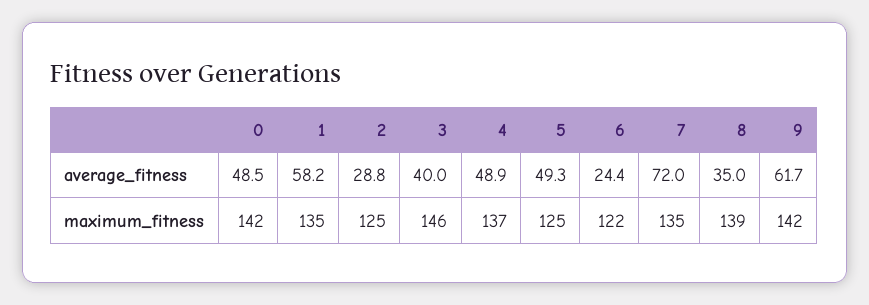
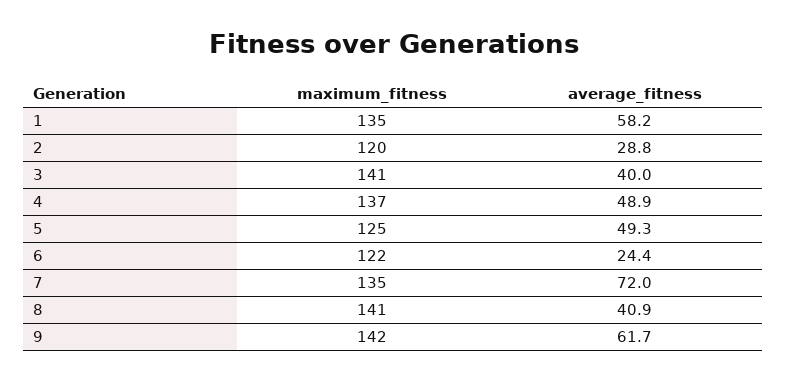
  {
-   "0": {
-     "average_fitness": 48.5,
-     "maximum_fitness": 142
-   },
    "1": {
      "average_fitness": 58.2,
      "maximum_fitness": 135
    },
    "2": {
      "average_fitness": 28.8,
-     "maximum_fitness": 125
+     "maximum_fitness": 120
    },
    "3": {
      "average_fitness": 40,
-     "maximum_fitness": 146
+     "maximum_fitness": 141
    },
    "4": {
      "average_fitness": 48.9,
      "maximum_fitness": 137
    },
    "5": {
      "average_fitness": 49.3,
      "maximum_fitness": 125
    },
    "6": {
      "average_fitness": 24.4,
      "maximum_fitness": 122
    },
    "7": {
      "average_fitness": 72,
      "maximum_fitness": 135
    },
    "8": {
-     "average_fitness": 35,
+     "average_fitness": 40.9,
-     "maximum_fitness": 139
+     "maximum_fitness": 141
    },
    "9": {
      "average_fitness": 61.7,
      "maximum_fitness": 142
    }
  }

